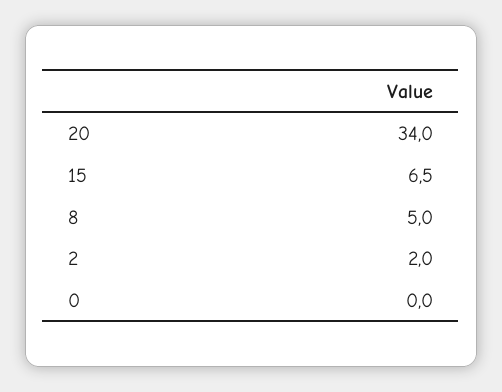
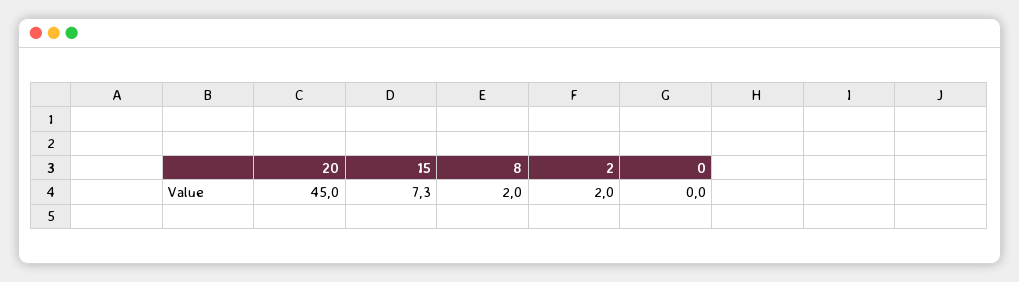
  {
-   "20": 34,
+   "20": 45,
-   "15": 6.5,
+   "15": 7.3,
-   "8": 5,
+   "8": 2,
    "2": 2,
    "0": 0
  }

